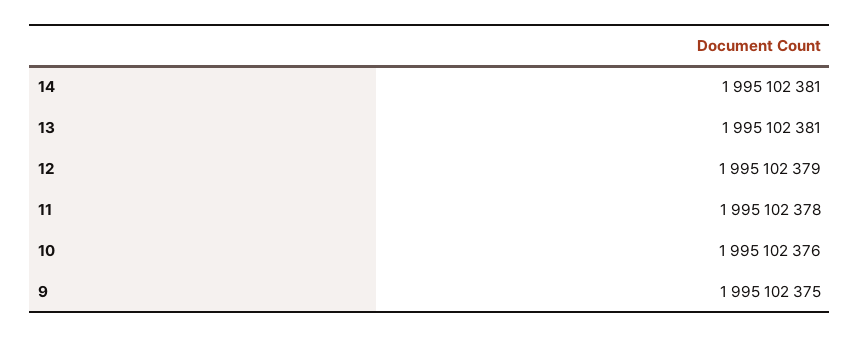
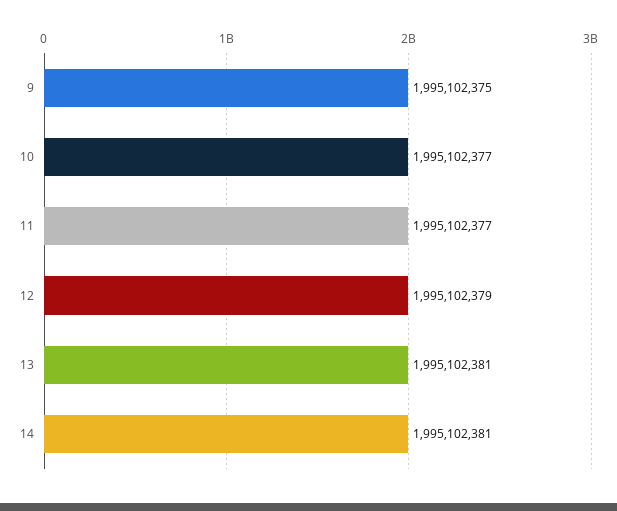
  {
    "14": 1995102381,
    "13": 1995102381,
    "12": 1995102379,
-   "11": 1995102378,
+   "11": 1995102377,
-   "10": 1995102376,
+   "10": 1995102377,
    "9": 1995102375
  }

